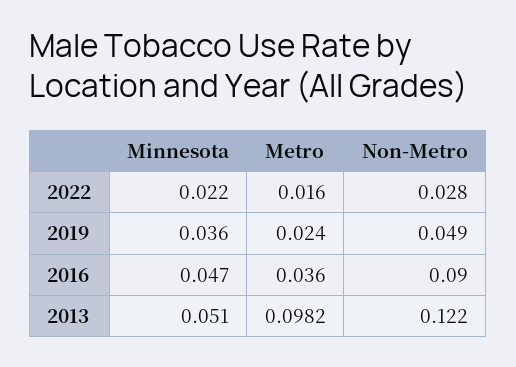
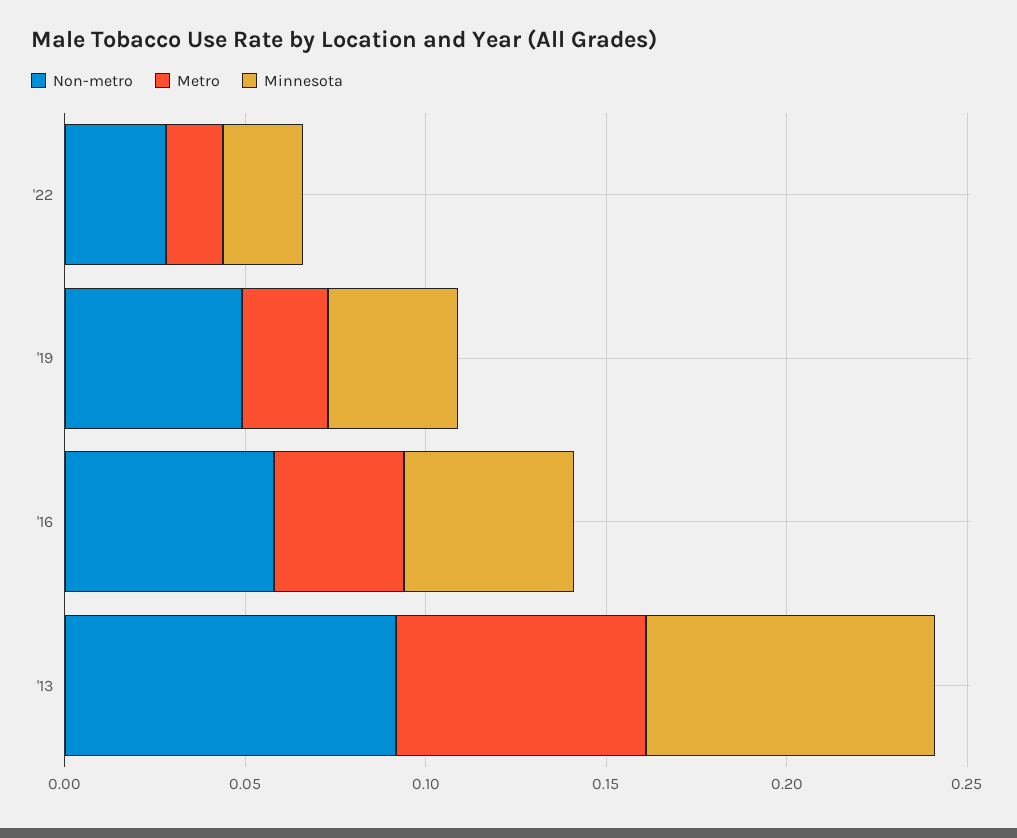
  {
    "Minnesota": {
      "2022": 0.022,
      "2019": 0.036,
      "2016": 0.047,
-     "2013": 0.051
+     "2013": 0.08
    },
    "Metro": {
      "2022": 0.016,
      "2019": 0.024,
      "2016": 0.036,
-     "2013": 0.0982
+     "2013": 0.07
    },
    "Non-Metro": {
      "2022": 0.028,
      "2019": 0.049,
-     "2016": 0.09,
+     "2016": 0.06,
-     "2013": 0.122
+     "2013": 0.09
    }
  }

